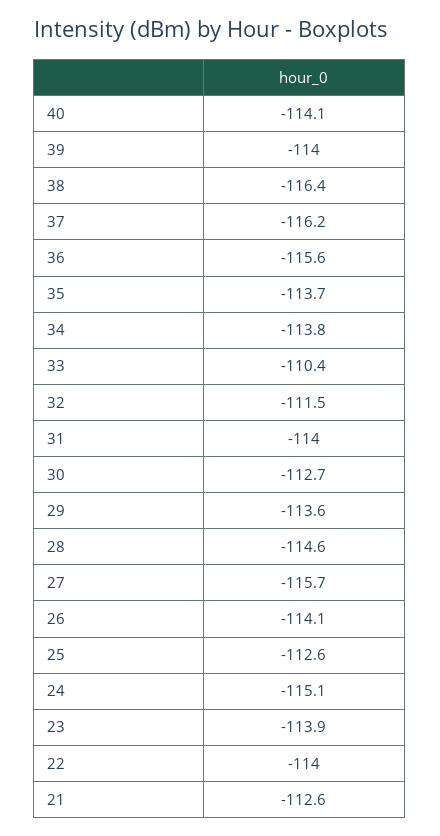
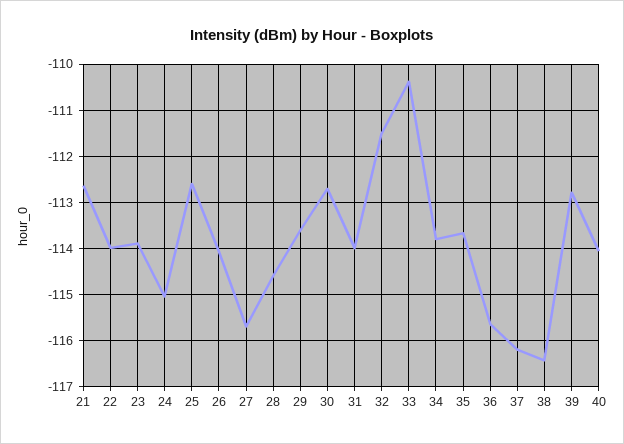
  {
    "40": -114.1,
-   "39": -114,
+   "39": -112.8,
    "38": -116.4,
    "37": -116.2,
    "36": -115.6,
    "35": -113.7,
    "34": -113.8,
    "33": -110.4,
    "32": -111.5,
    "31": -114,
    "30": -112.7,
    "29": -113.6,
    "28": -114.6,
    "27": -115.7,
    "26": -114.1,
    "25": -112.6,
    "24": -115.1,
    "23": -113.9,
    "22": -114,
    "21": -112.6
  }

